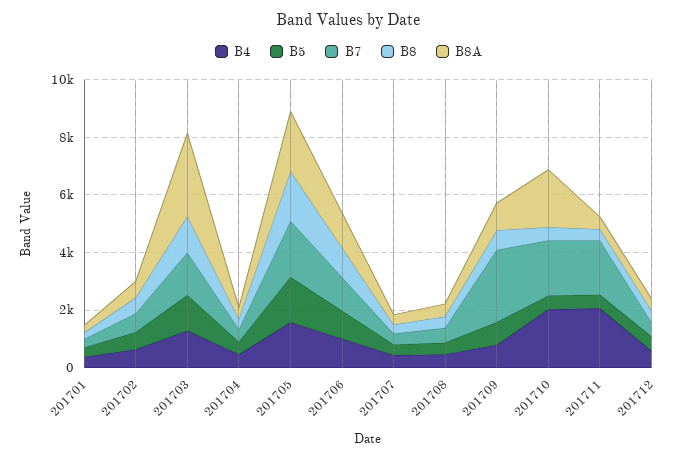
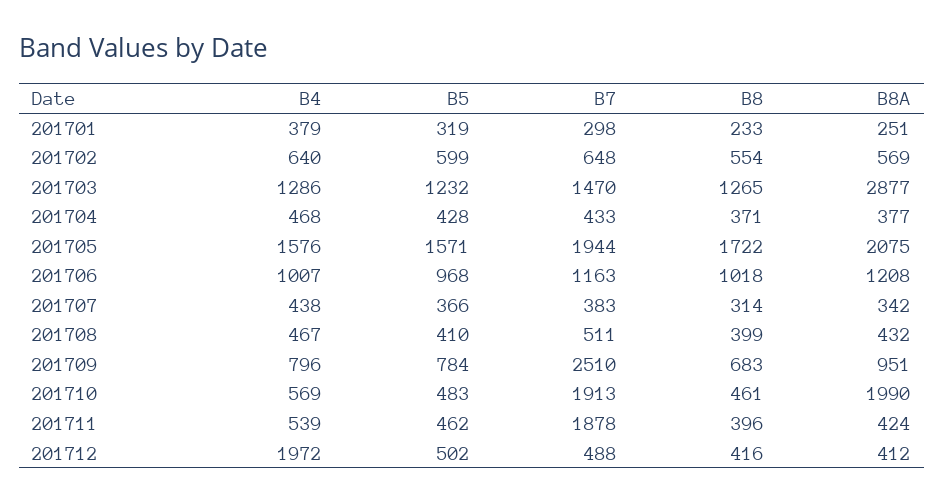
  {
    "B4": {
      "201701": 379,
      "201702": 640,
      "201703": 1286,
      "201704": 468,
      "201705": 1576,
      "201706": 1007,
      "201707": 438,
      "201708": 467,
      "201709": 796,
-     "201710": 2000,
+     "201710": 569,
-     "201711": 2000,
+     "201711": 539,
-     "201712": 500
+     "201712": 1972
    },
    "B5": {
      "201701": 319,
      "201702": 599,
      "201703": 1232,
      "201704": 428,
      "201705": 1571,
      "201706": 968,
      "201707": 366,
      "201708": 410,
      "201709": 784,
      "201710": 483,
      "201711": 462,
      "201712": 502
    },
    "B7": {
      "201701": 298,
      "201702": 648,
      "201703": 1470,
      "201704": 433,
      "201705": 1944,
      "201706": 1163,
      "201707": 383,
      "201708": 511,
      "201709": 2510,
      "201710": 1913,
      "201711": 1878,
      "201712": 488
    },
    "B8": {
      "201701": 233,
      "201702": 554,
      "201703": 1265,
      "201704": 371,
      "201705": 1722,
      "201706": 1018,
      "201707": 314,
      "201708": 399,
      "201709": 683,
      "201710": 461,
      "201711": 396,
      "201712": 416
    },
    "B8A": {
      "201701": 251,
      "201702": 569,
      "201703": 2877,
      "201704": 377,
      "201705": 2075,
      "201706": 1208,
      "201707": 342,
      "201708": 432,
      "201709": 951,
      "201710": 1990,
      "201711": 424,
      "201712": 412
    }
  }

